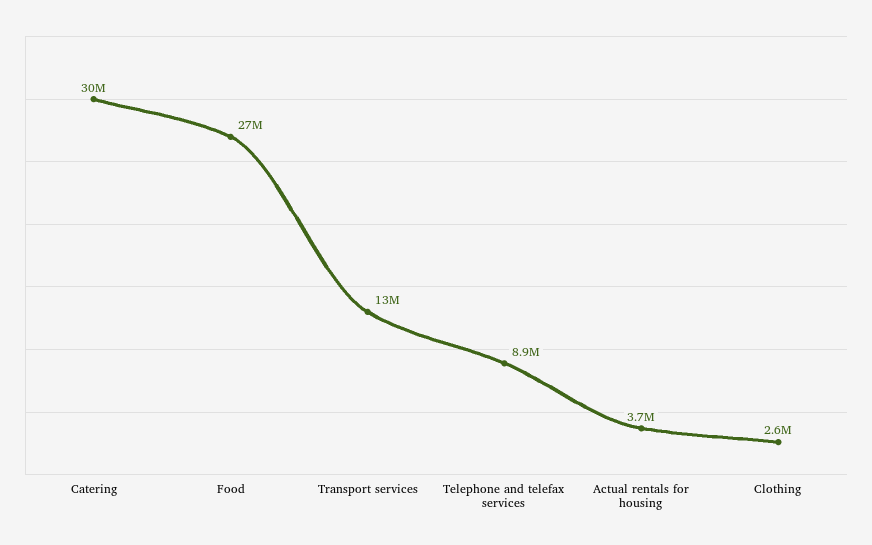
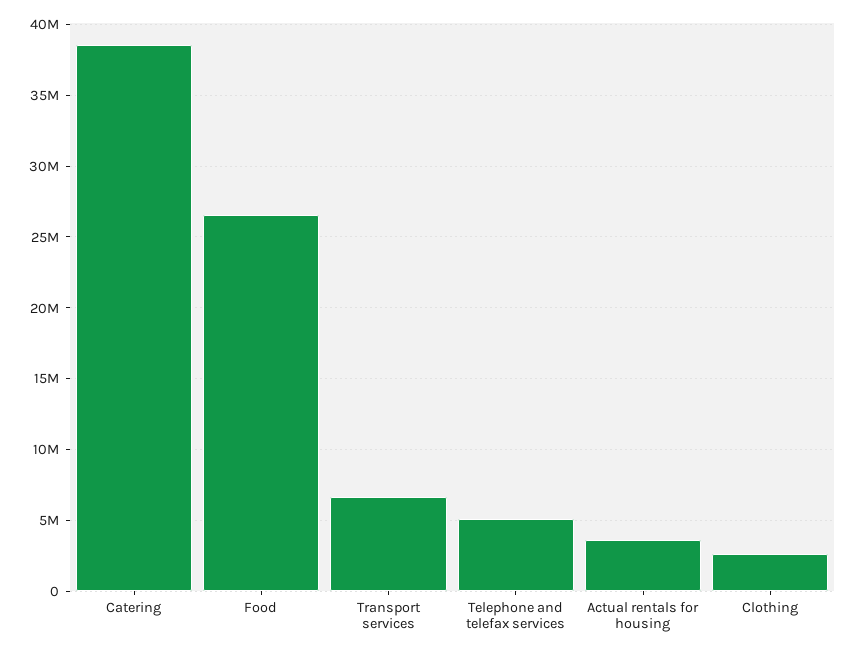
  {
-   "Catering": 30000000,
+   "Catering": 38500000,
    "Food": 27000000,
-   "Transport services": 13000000,
+   "Transport services": 6500000,
-   "Telephone and telefax services": 8900000,
+   "Telephone and telefax services": 5000000,
    "Actual rentals for housing": 3700000,
    "Clothing": 2600000
  }

